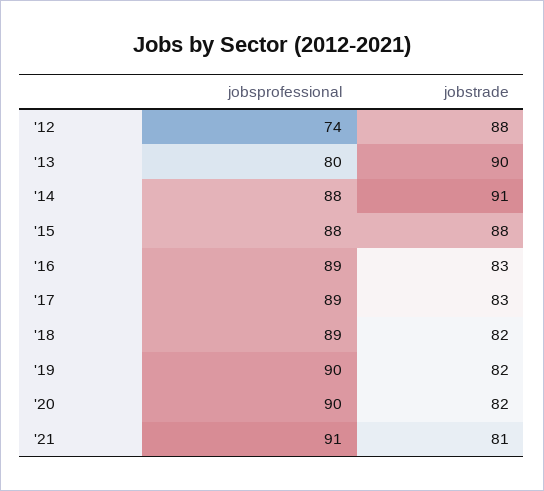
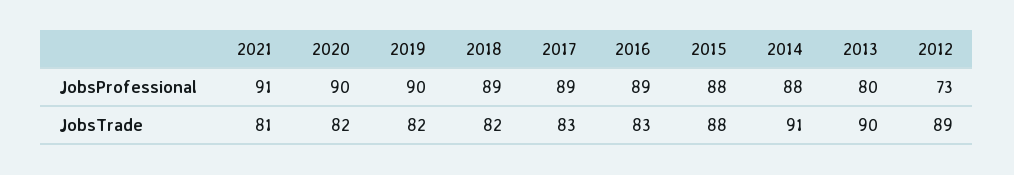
  {
    "jobsprofessional": {
-     "'12": 74,
+     "'12": 73,
      "'13": 80,
      "'14": 88,
      "'15": 88,
      "'16": 89,
      "'17": 89,
      "'18": 89,
      "'19": 90,
      "'20": 90,
      "'21": 91
    },
    "jobstrade": {
-     "'12": 88,
+     "'12": 89,
      "'13": 90,
      "'14": 91,
      "'15": 88,
      "'16": 83,
      "'17": 83,
      "'18": 82,
      "'19": 82,
      "'20": 82,
      "'21": 81
    }
  }

